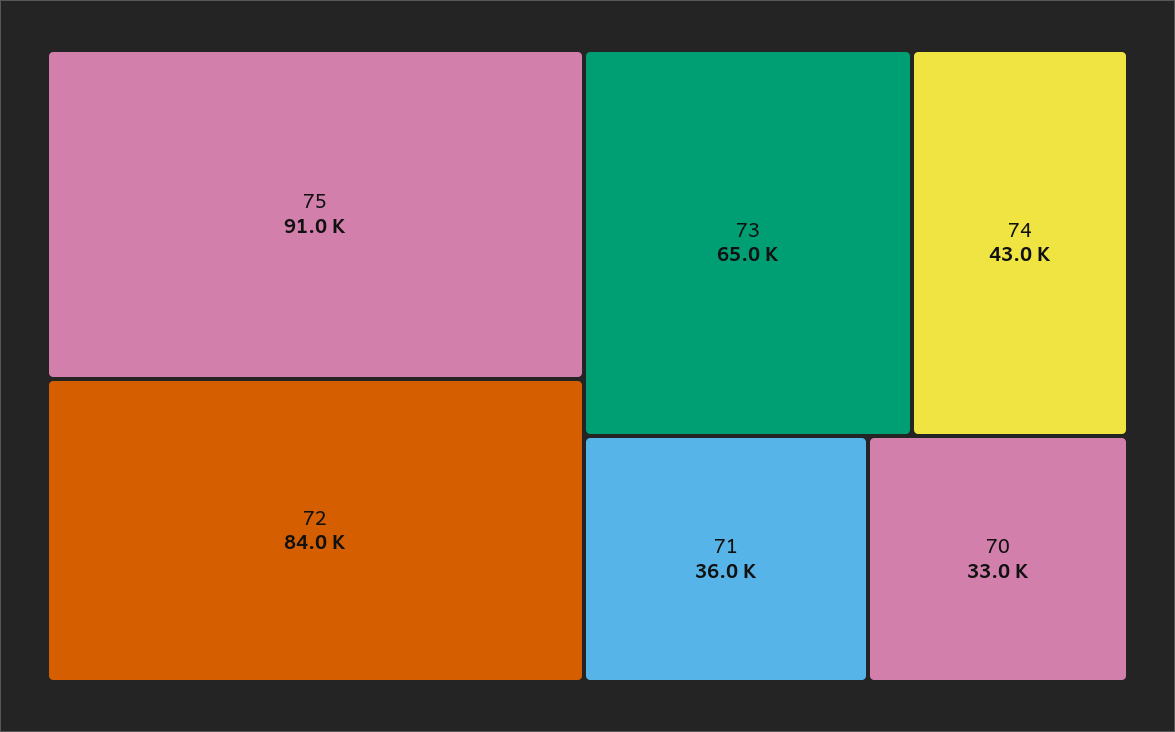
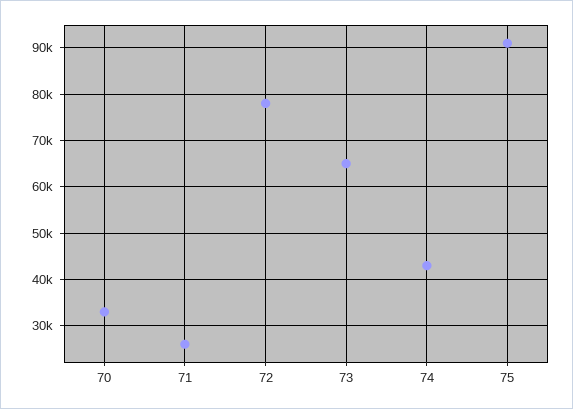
  {
    "75": 91000,
-   "72": 84000,
+   "72": 78000,
    "73": 65000,
    "74": 43000,
-   "71": 36000,
+   "71": 26000,
    "70": 33000
  }

